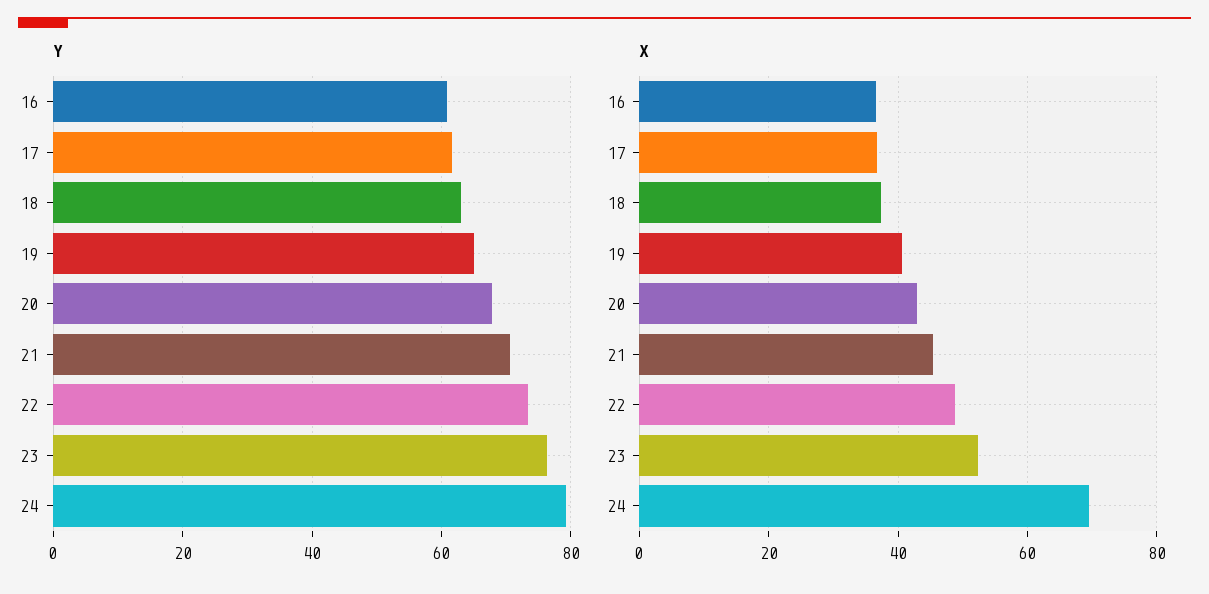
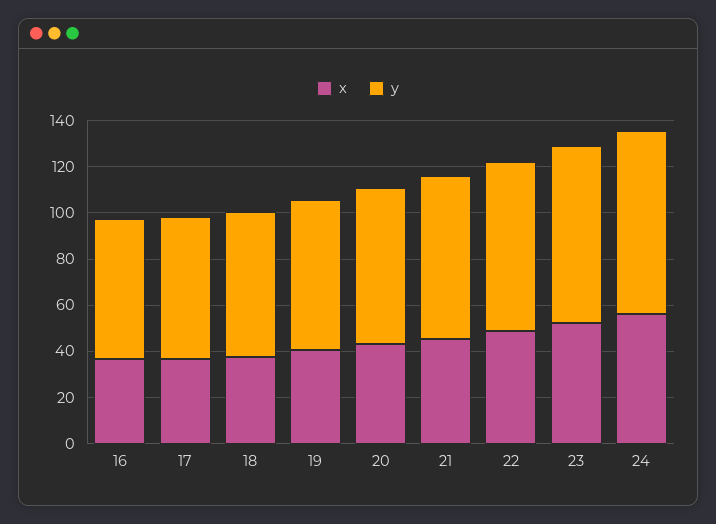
  {
    "Y": {
      "16": 60,
      "17": 62,
      "18": 64,
      "19": 66,
      "20": 68,
      "21": 70,
      "22": 74,
      "23": 76,
      "24": 80
    },
    "X": {
      "16": 36,
      "17": 36,
      "18": 38,
      "19": 40,
      "20": 44,
      "21": 46,
      "22": 48,
      "23": 52,
-     "24": 70
+     "24": 55
    }
  }

